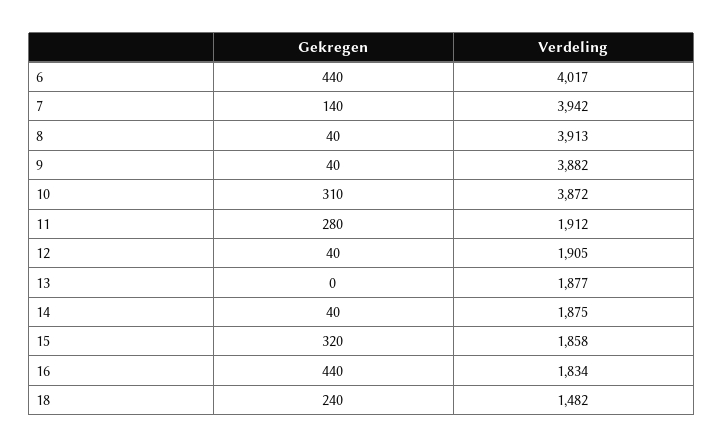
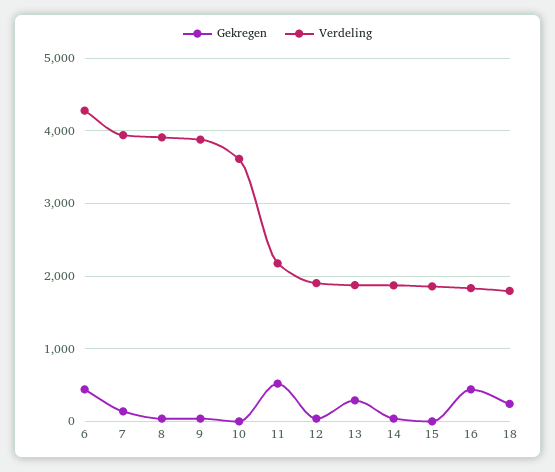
  {
    "Gekregen": {
      "6": 440,
      "7": 140,
      "8": 40,
      "9": 40,
-     "10": 310,
+     "10": 0,
-     "11": 280,
+     "11": 500,
      "12": 40,
-     "13": 0,
+     "13": 300,
      "14": 40,
-     "15": 320,
+     "15": 0,
      "16": 440,
      "18": 240
    },
    "Verdeling": {
-     "6": 4017,
+     "6": 4300,
      "7": 3942,
      "8": 3913,
      "9": 3882,
-     "10": 3872,
+     "10": 3600,
-     "11": 1912,
+     "11": 2200,
      "12": 1905,
      "13": 1877,
      "14": 1875,
      "15": 1858,
      "16": 1834,
-     "18": 1482
+     "18": 1800
    }
  }

